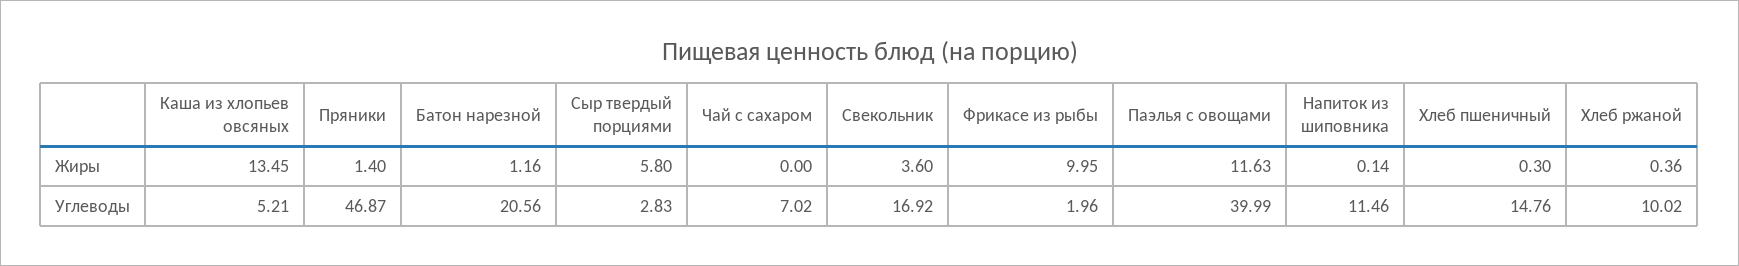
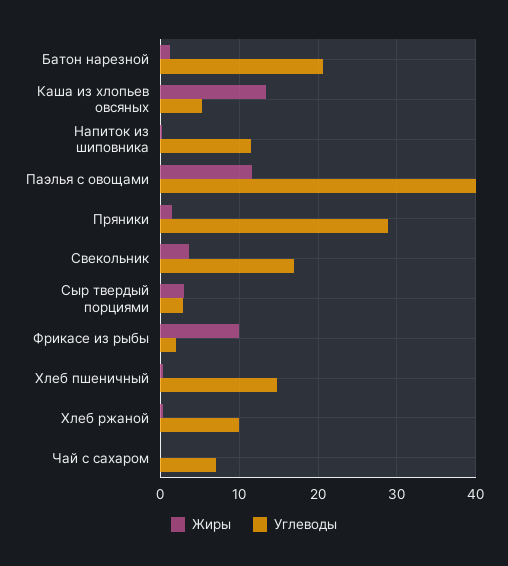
  {
    "Жиры": {
      "Каша из хлопьев овсяных": 13.45,
      "Пряники": 1.4,
      "Батон нарезной": 1.16,
-     "Сыр твердый порциями": 5.8,
+     "Сыр твердый порциями": 3,
      "Чай с сахаром": 0,
      "Свекольник": 3.6,
      "Фрикасе из рыбы": 9.95,
      "Паэлья с овощами": 11.63,
      "Напиток из шиповника": 0.14,
      "Хлеб пшеничный": 0.3,
      "Хлеб ржаной": 0.36
    },
    "Углеводы": {
      "Каша из хлопьев овсяных": 5.21,
-     "Пряники": 46.87,
+     "Пряники": 29,
      "Батон нарезной": 20.56,
      "Сыр твердый порциями": 2.83,
      "Чай с сахаром": 7.02,
      "Свекольник": 16.92,
      "Фрикасе из рыбы": 1.96,
      "Паэлья с овощами": 39.99,
      "Напиток из шиповника": 11.46,
      "Хлеб пшеничный": 14.76,
      "Хлеб ржаной": 10.02
    }
  }

